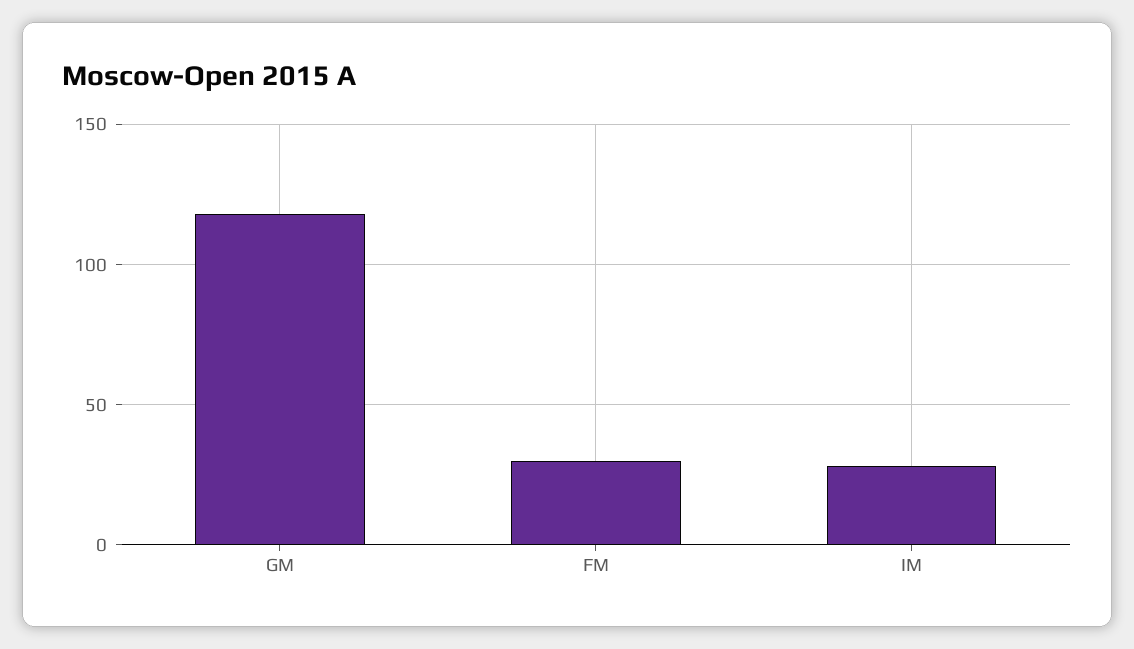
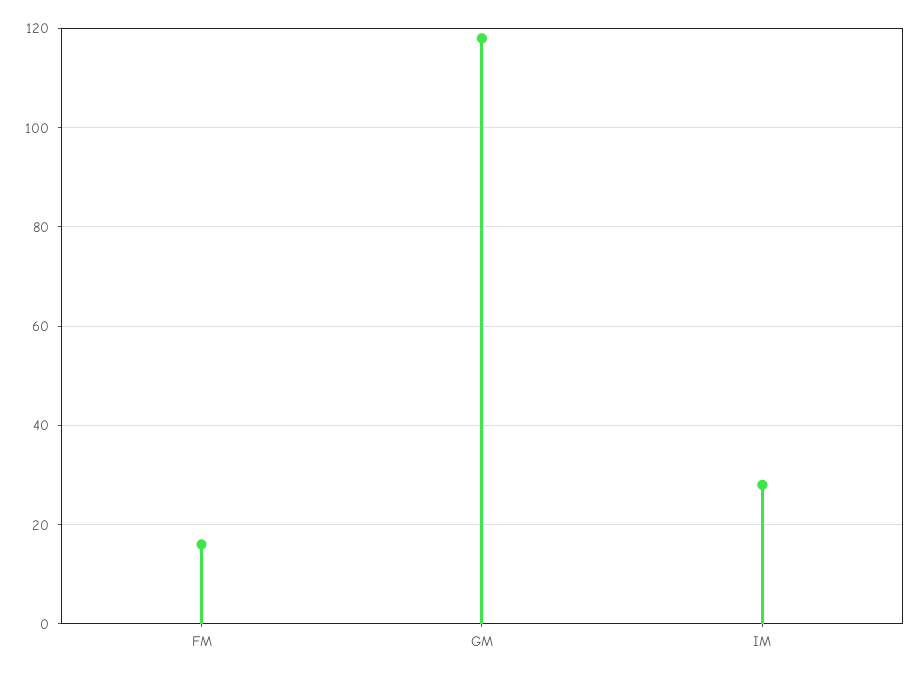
  {
    "GM": 120,
-   "FM": 30,
+   "FM": 15,
    "IM": 30
  }

